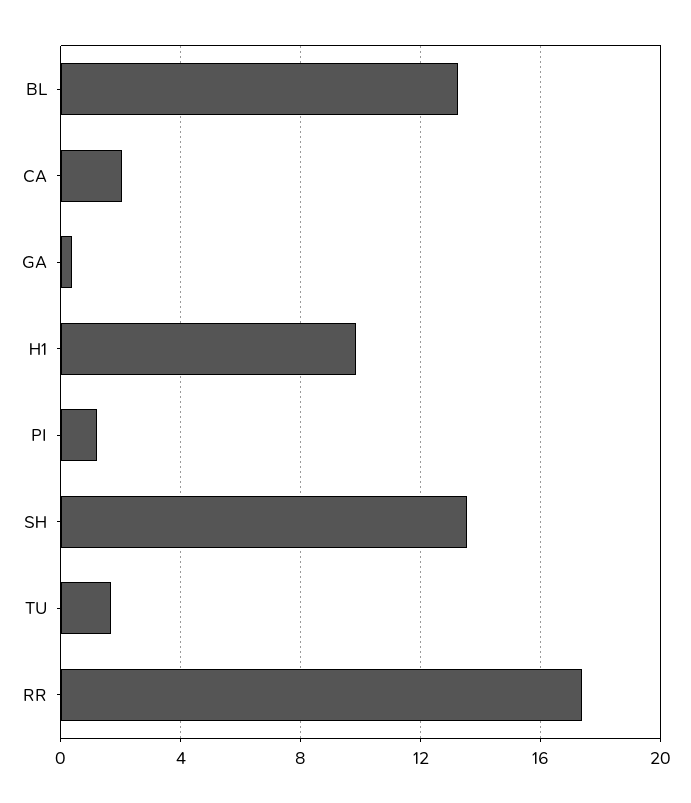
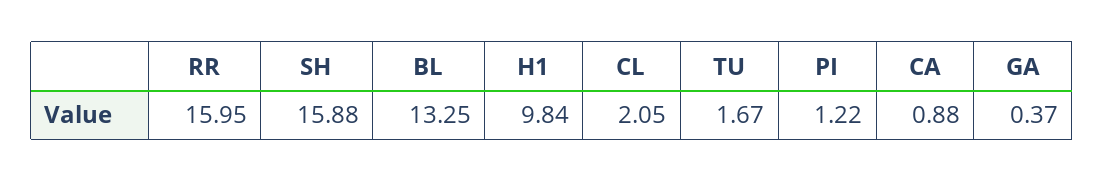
  {
    "BL": 13.25,
-   "CA": 2,
+   "CA": 0.88,
    "GA": 0.37,
    "H1": 9.84,
    "PI": 1.22,
-   "SH": 13.5,
+   "SH": 15.88,
    "TU": 1.67,
-   "RR": 17.5
+   "RR": 15.95,
+   "CL": 2.05
  }

